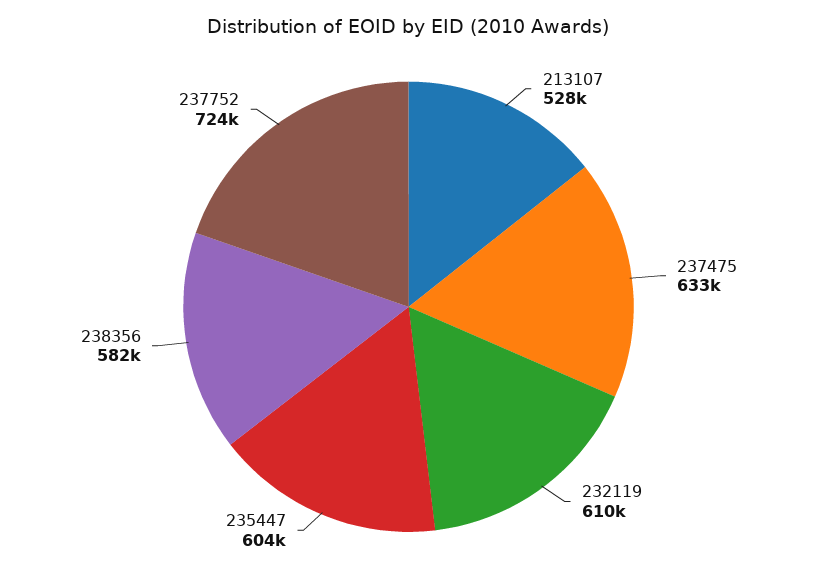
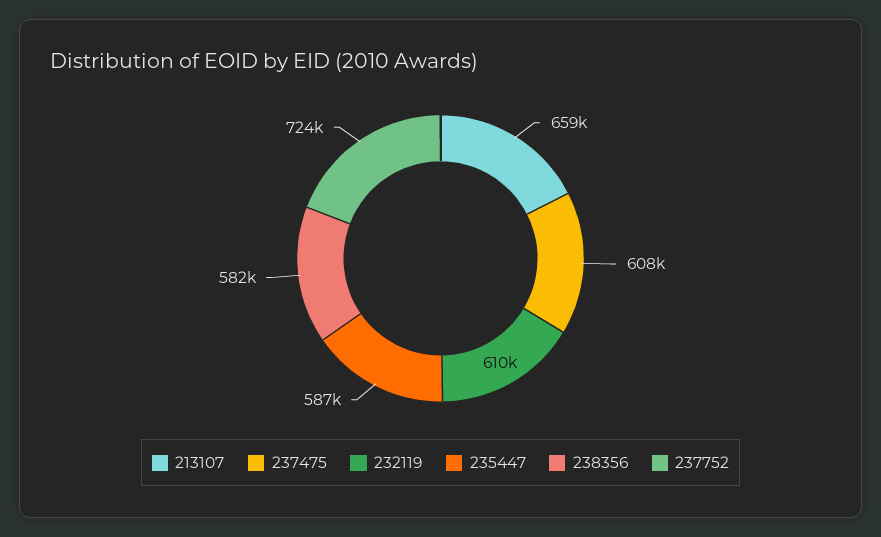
  {
-   "213107": 528000,
+   "213107": 659000,
-   "237475": 633000,
+   "237475": 608000,
    "232119": 610000,
-   "235447": 604000,
+   "235447": 587000,
    "238356": 582000,
    "237752": 724000
  }

